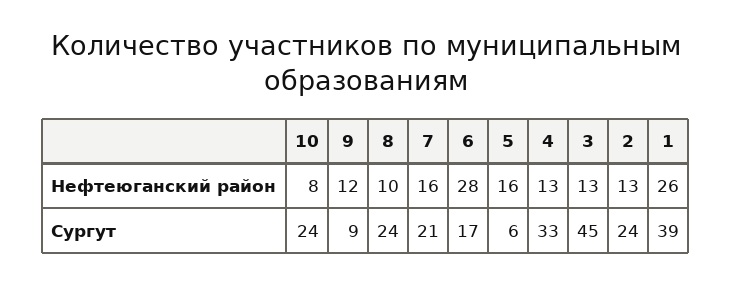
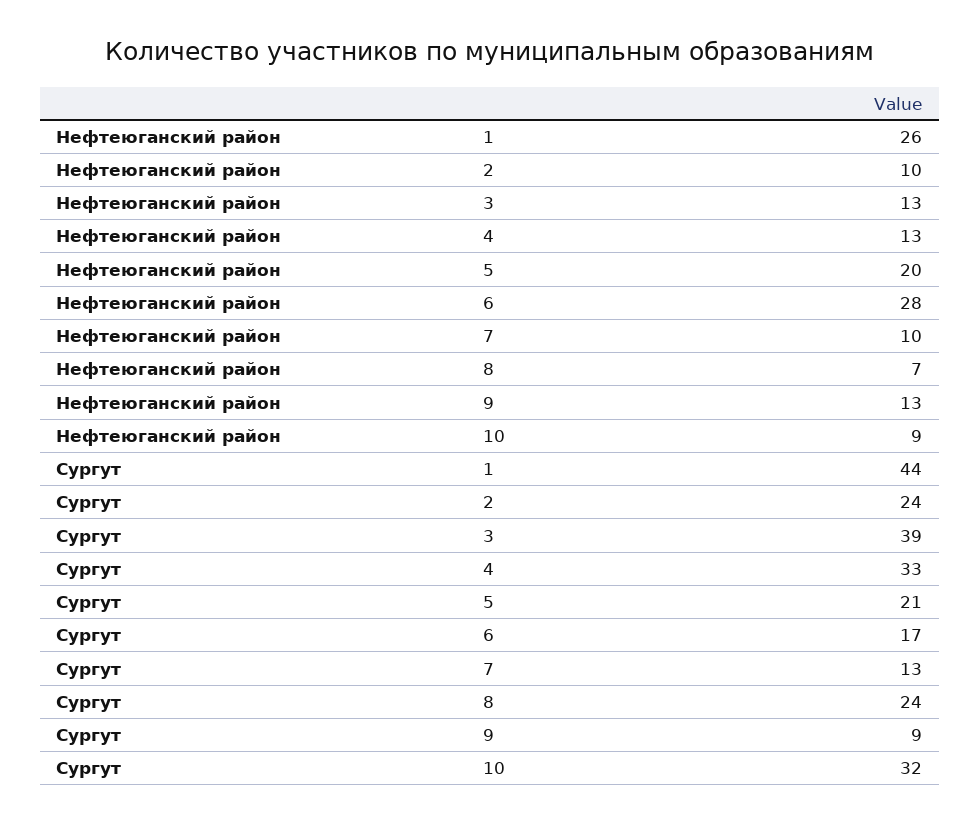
  {
    "10": {
-     "Нефтеюганский район": 8,
+     "Нефтеюганский район": 9,
-     "Сургут": 24
+     "Сургут": 32
    },
    "9": {
-     "Нефтеюганский район": 12,
+     "Нефтеюганский район": 13,
      "Сургут": 9
    },
    "8": {
-     "Нефтеюганский район": 10,
+     "Нефтеюганский район": 7,
      "Сургут": 24
    },
    "7": {
-     "Нефтеюганский район": 16,
+     "Нефтеюганский район": 10,
-     "Сургут": 21
+     "Сургут": 13
    },
    "6": {
      "Нефтеюганский район": 28,
      "Сургут": 17
    },
    "5": {
-     "Нефтеюганский район": 16,
+     "Нефтеюганский район": 20,
-     "Сургут": 6
+     "Сургут": 21
    },
    "4": {
      "Нефтеюганский район": 13,
      "Сургут": 33
    },
    "3": {
      "Нефтеюганский район": 13,
-     "Сургут": 45
+     "Сургут": 39
    },
    "2": {
-     "Нефтеюганский район": 13,
+     "Нефтеюганский район": 10,
      "Сургут": 24
    },
    "1": {
      "Нефтеюганский район": 26,
-     "Сургут": 39
+     "Сургут": 44
    }
  }

